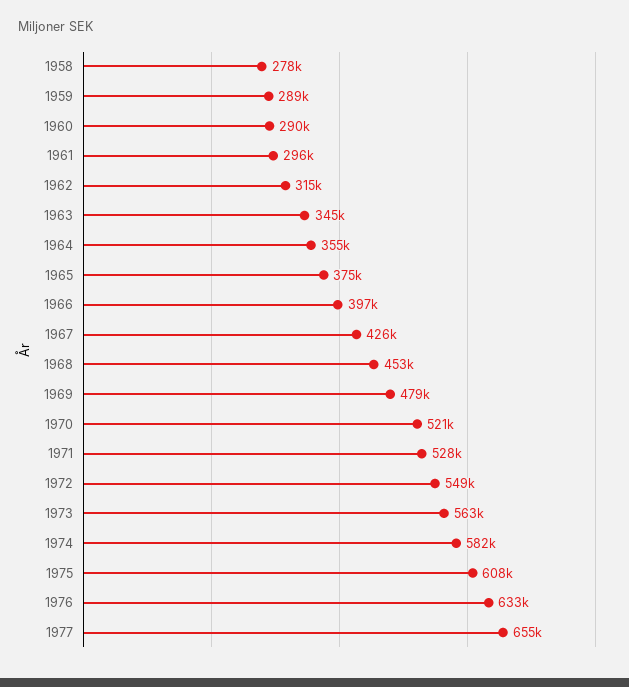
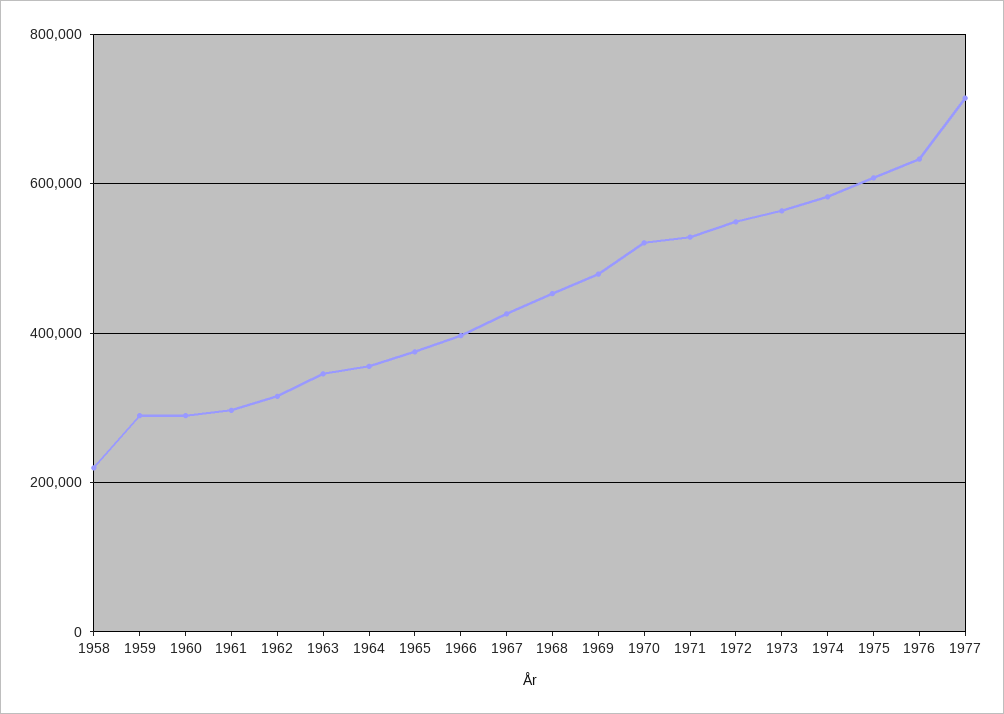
  {
-   "1958": 278000,
+   "1958": 220000,
    "1959": 289000,
    "1960": 290000,
    "1961": 296000,
    "1962": 315000,
    "1963": 345000,
    "1964": 355000,
    "1965": 375000,
    "1966": 397000,
    "1967": 426000,
    "1968": 453000,
    "1969": 479000,
    "1970": 521000,
    "1971": 528000,
    "1972": 549000,
    "1973": 563000,
    "1974": 582000,
    "1975": 608000,
    "1976": 633000,
-   "1977": 655000
+   "1977": 720000
  }

